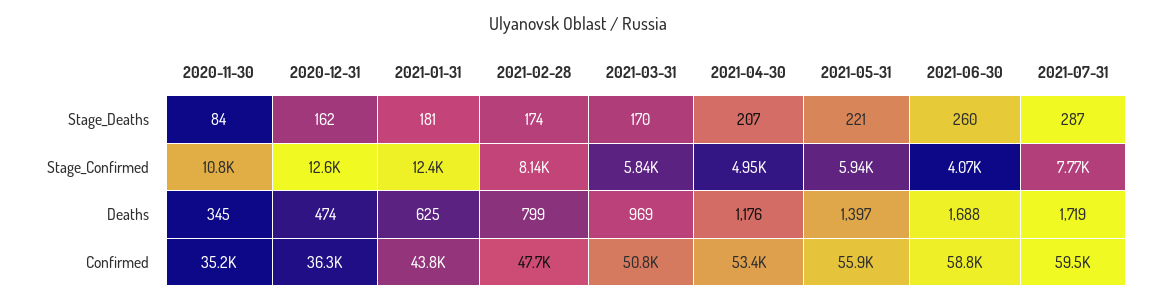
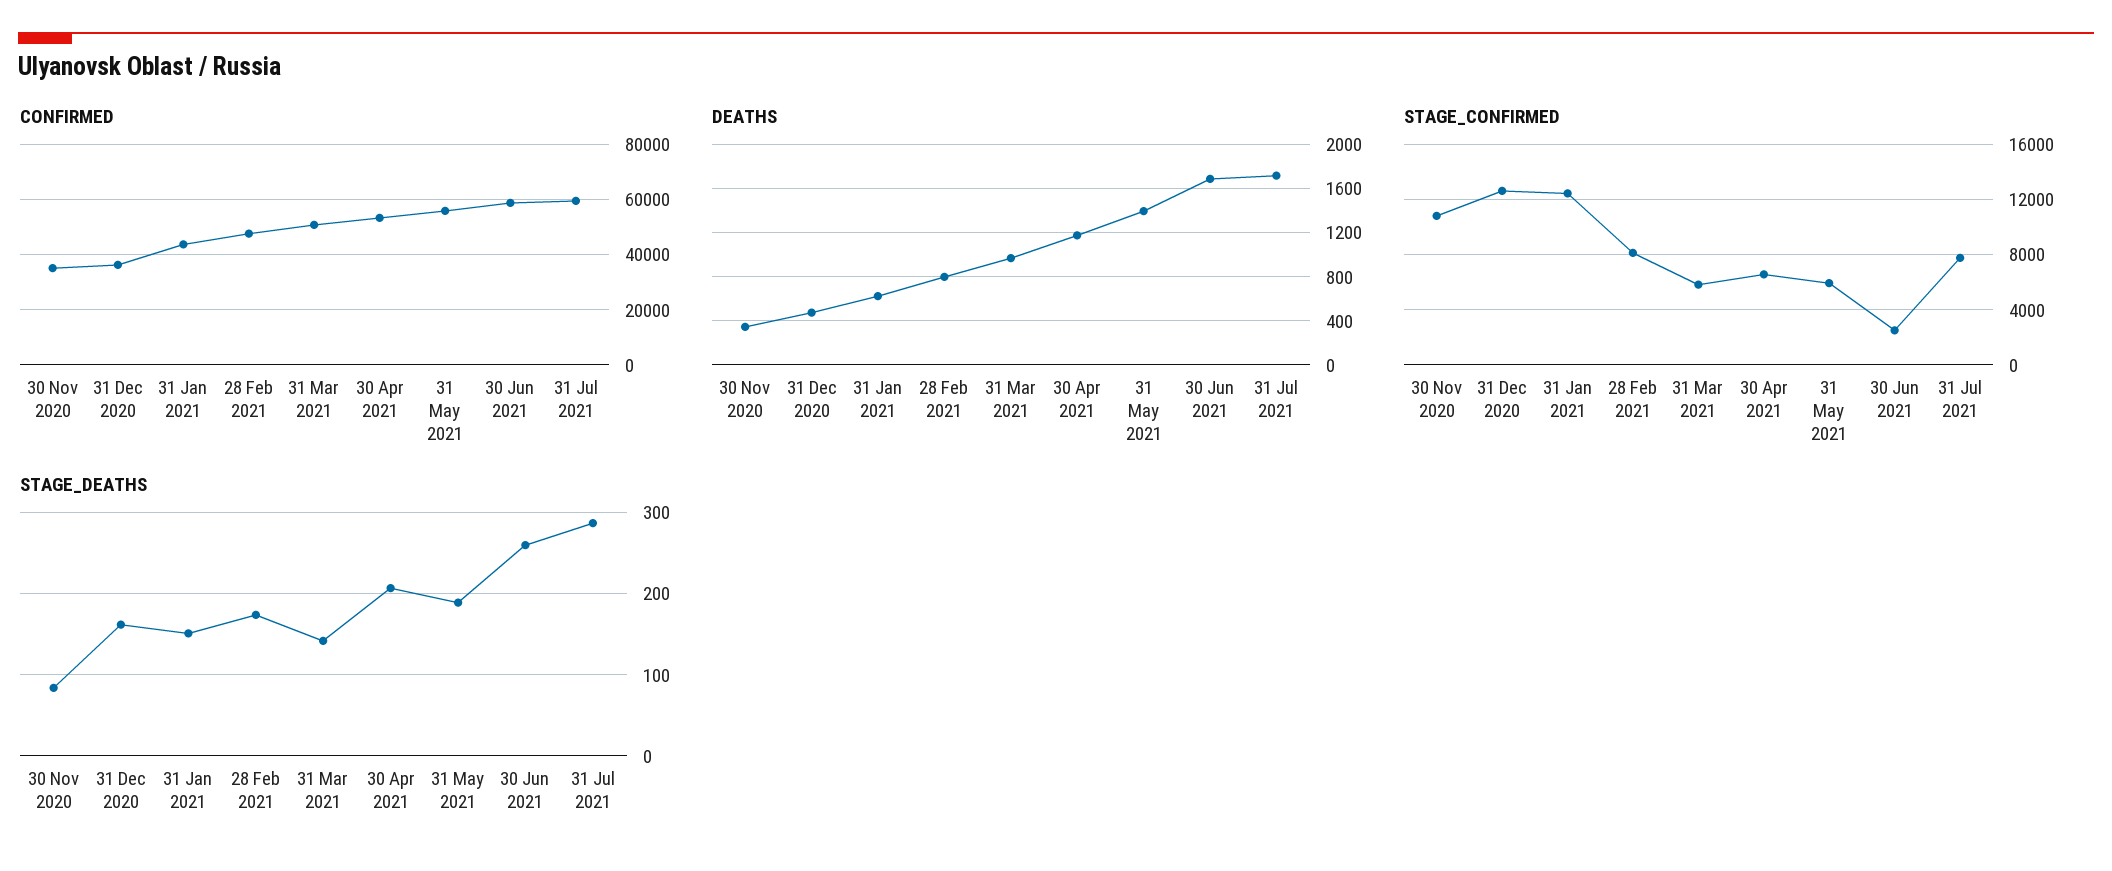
  {
    "Stage_Deaths": {
      "2020-11-30": 84,
      "2020-12-31": 162,
-     "2021-01-31": 181,
+     "2021-01-31": 150,
      "2021-02-28": 174,
-     "2021-03-31": 170,
+     "2021-03-31": 140,
      "2021-04-30": 207,
-     "2021-05-31": 221,
+     "2021-05-31": 190,
      "2021-06-30": 260,
      "2021-07-31": 287
    },
    "Stage_Confirmed": {
      "2020-11-30": 10800,
      "2020-12-31": 12600,
      "2021-01-31": 12400,
      "2021-02-28": 8140,
      "2021-03-31": 5840,
-     "2021-04-30": 4950,
+     "2021-04-30": 6500,
      "2021-05-31": 5940,
-     "2021-06-30": 4070,
+     "2021-06-30": 2500,
      "2021-07-31": 7770
    },
    "Deaths": {
      "2020-11-30": 345,
      "2020-12-31": 474,
      "2021-01-31": 625,
      "2021-02-28": 799,
      "2021-03-31": 969,
      "2021-04-30": 1176,
      "2021-05-31": 1397,
      "2021-06-30": 1688,
      "2021-07-31": 1719
    },
    "Confirmed": {
      "2020-11-30": 35200,
      "2020-12-31": 36300,
      "2021-01-31": 43800,
      "2021-02-28": 47700,
      "2021-03-31": 50800,
      "2021-04-30": 53400,
      "2021-05-31": 55900,
      "2021-06-30": 58800,
      "2021-07-31": 59500
    }
  }

